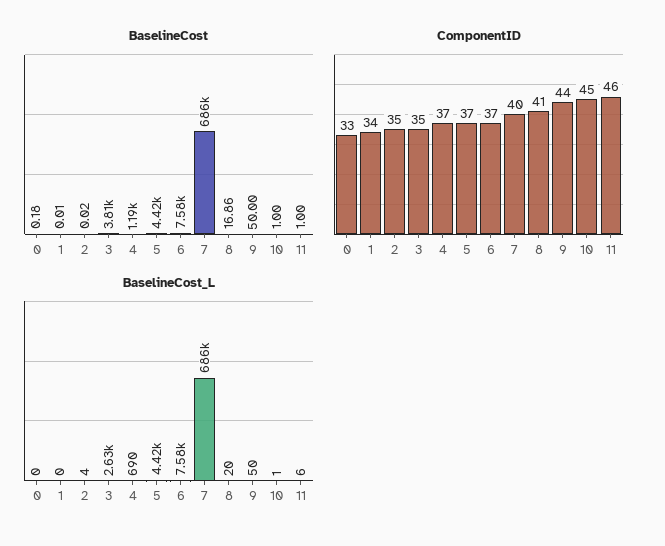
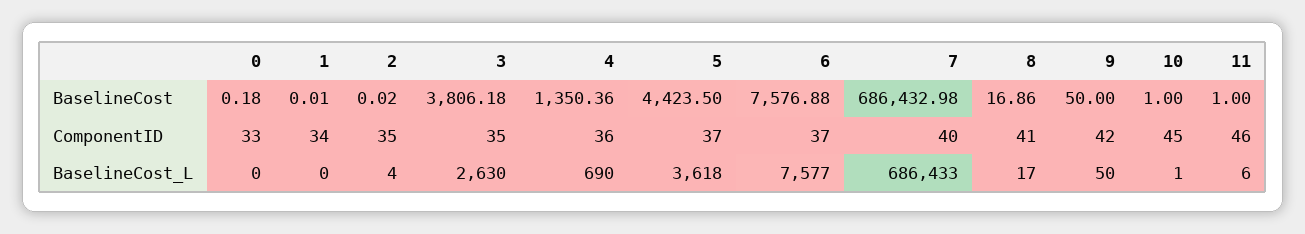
  {
    "BaselineCost": {
      "0": 0.18,
      "1": 0.01,
      "2": 0.02,
      "3": 3806.18,
-     "4": 1190,
+     "4": 1350.36,
      "5": 4423.5,
      "6": 7576.88,
      "7": 686432.98,
      "8": 16.86,
      "9": 50,
      "10": 1,
      "11": 1
    },
    "ComponentID": {
      "0": 33,
      "1": 34,
      "2": 35,
      "3": 35,
-     "4": 37,
+     "4": 36,
      "5": 37,
      "6": 37,
      "7": 40,
      "8": 41,
-     "9": 44,
+     "9": 42,
      "10": 45,
      "11": 46
    },
    "BaselineCost_L": {
      "0": 0,
      "1": 0,
      "2": 4,
      "3": 2630,
      "4": 690,
-     "5": 4420,
+     "5": 3618,
      "6": 7577,
      "7": 686433,
-     "8": 20,
+     "8": 17,
      "9": 50,
      "10": 1,
      "11": 6
    }
  }

